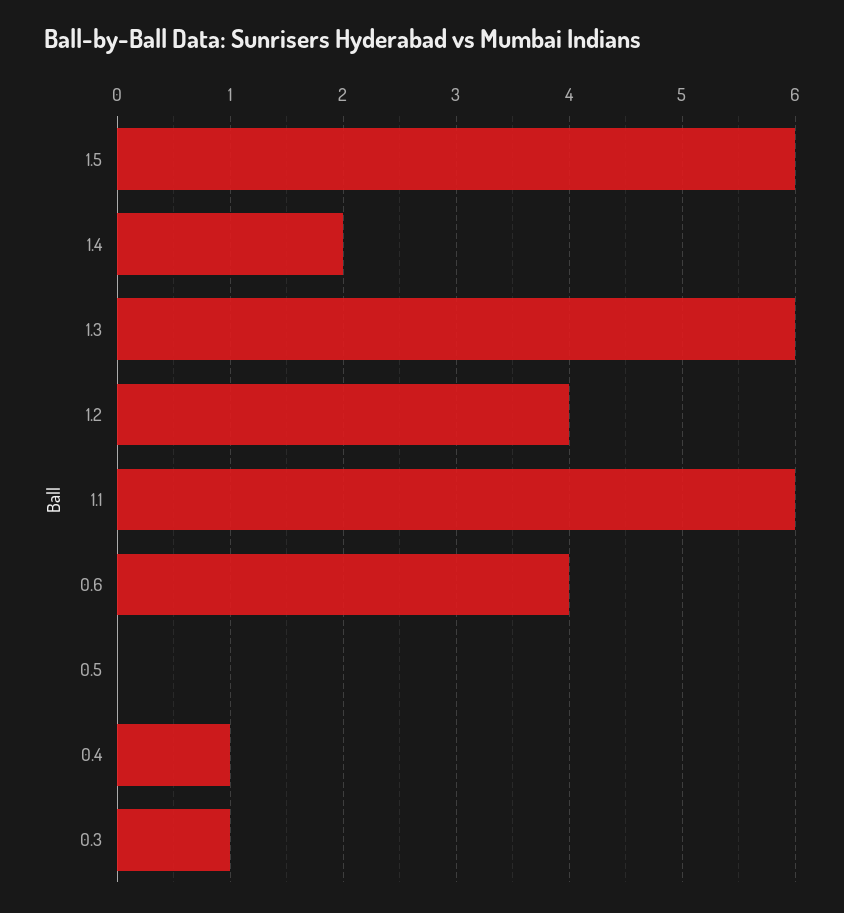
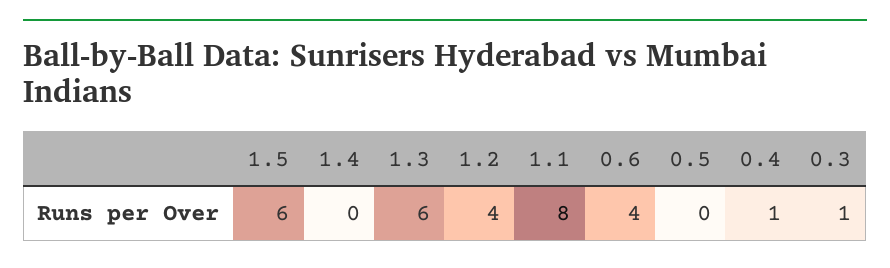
  {
    "1.5": 6,
-   "1.4": 2,
+   "1.4": 0,
    "1.3": 6,
    "1.2": 4,
-   "1.1": 6,
+   "1.1": 8,
    "0.6": 4,
    "0.5": 0,
    "0.4": 1,
    "0.3": 1
  }

